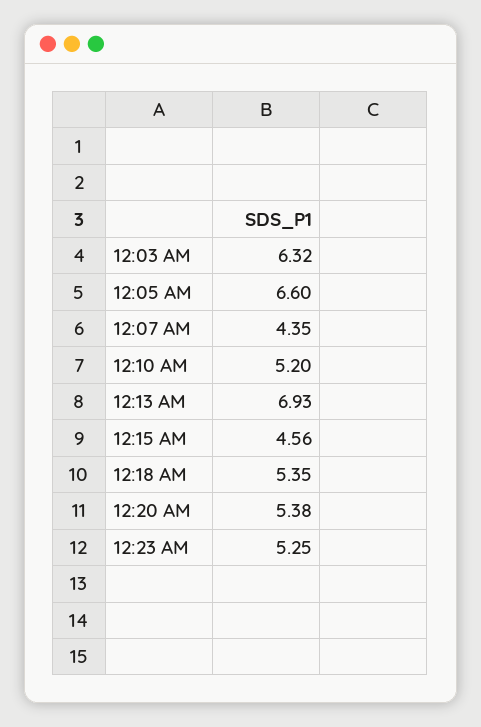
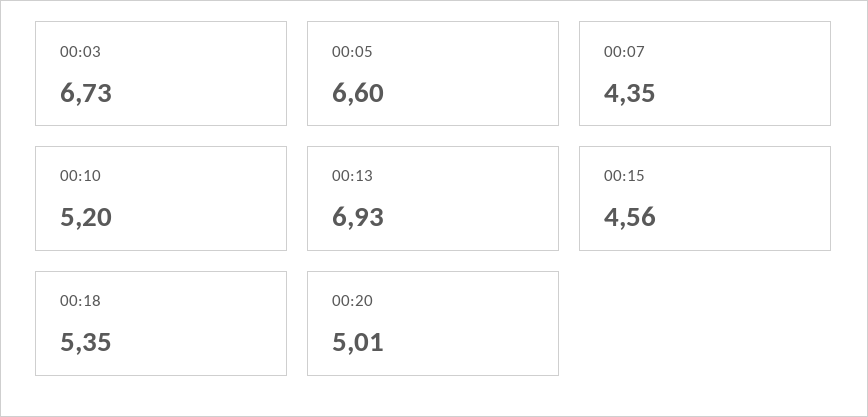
  {
-   "12:03 AM": 6.32,
+   "12:03 AM": 6.73,
    "12:05 AM": 6.6,
    "12:07 AM": 4.35,
    "12:10 AM": 5.2,
    "12:13 AM": 6.93,
    "12:15 AM": 4.56,
    "12:18 AM": 5.35,
-   "12:20 AM": 5.38,
+   "12:20 AM": 5.01
-   "12:23 AM": 5.25
  }

